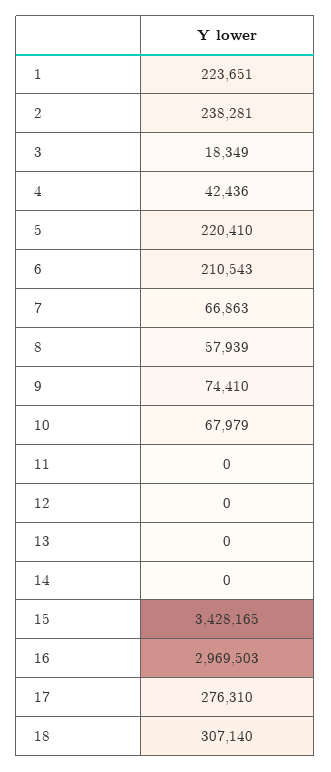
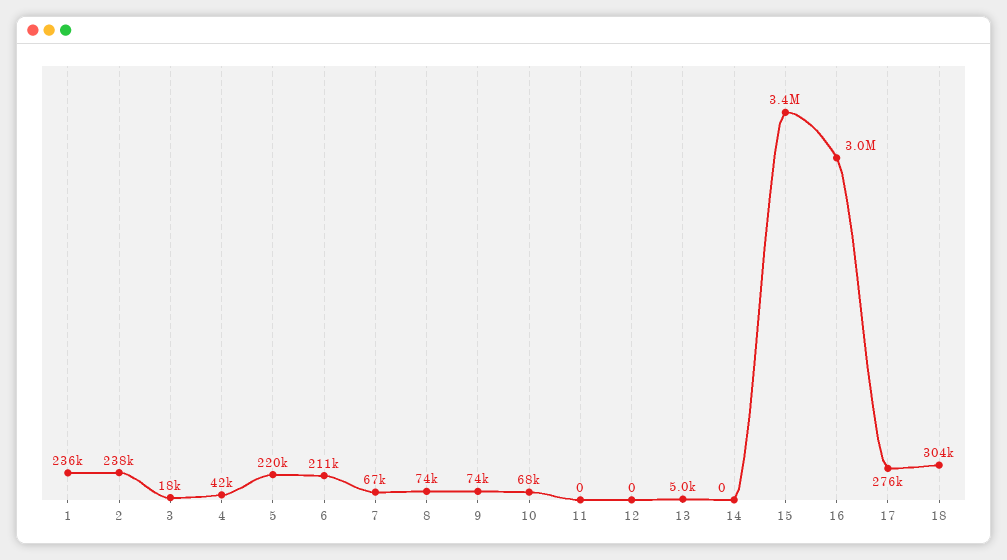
  {
-   "1": 223651,
+   "1": 236000,
    "2": 238281,
    "3": 18349,
    "4": 42436,
    "5": 220410,
    "6": 210543,
    "7": 66863,
-   "8": 57939,
+   "8": 74000,
    "9": 74410,
    "10": 67979,
    "11": 0,
    "12": 0,
-   "13": 0,
+   "13": 5000,
    "14": 0,
    "15": 3428165,
    "16": 2969503,
    "17": 276310,
-   "18": 307140
+   "18": 304000
  }

